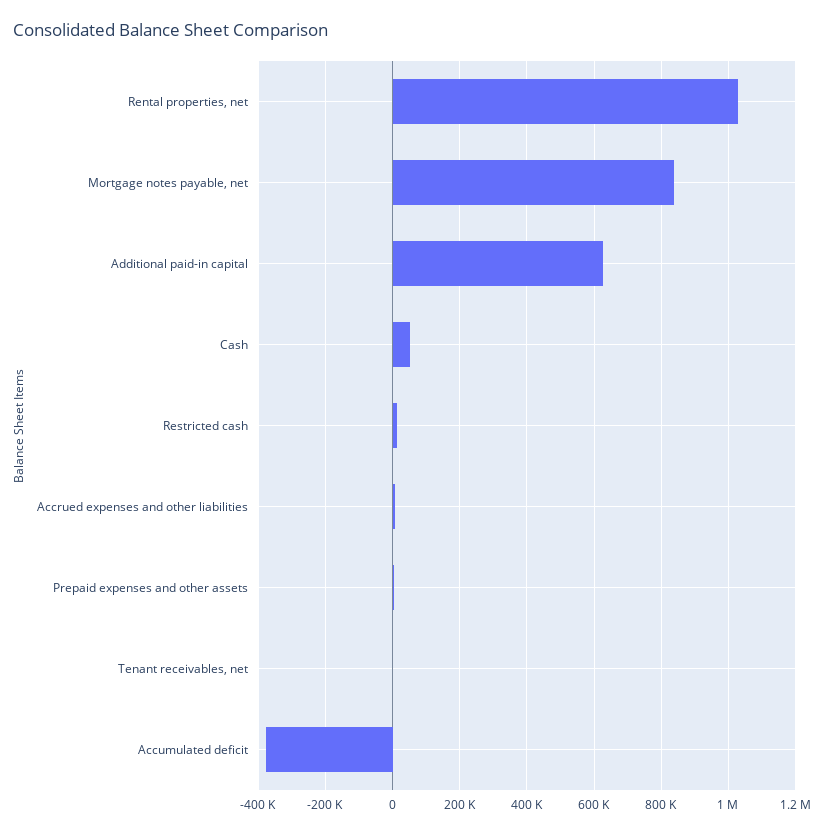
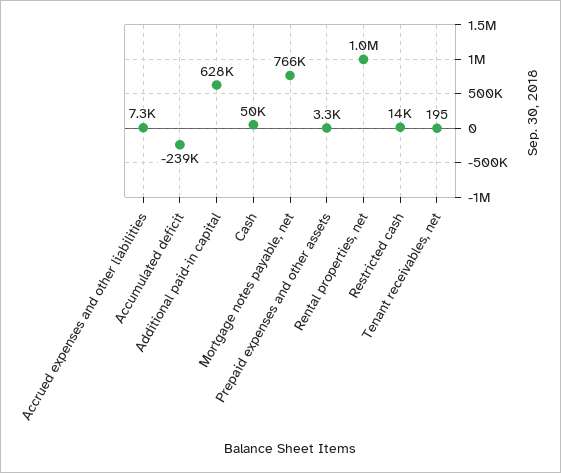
  {
    "Rental properties, net": 1000000,
-   "Mortgage notes payable, net": 840000,
+   "Mortgage notes payable, net": 766000,
    "Additional paid-in capital": 628000,
    "Cash": 50000,
    "Restricted cash": 14000,
    "Accrued expenses and other liabilities": 7300,
    "Prepaid expenses and other assets": 3300,
    "Tenant receivables, net": 195,
-   "Accumulated deficit": -380000
+   "Accumulated deficit": -239000
  }

